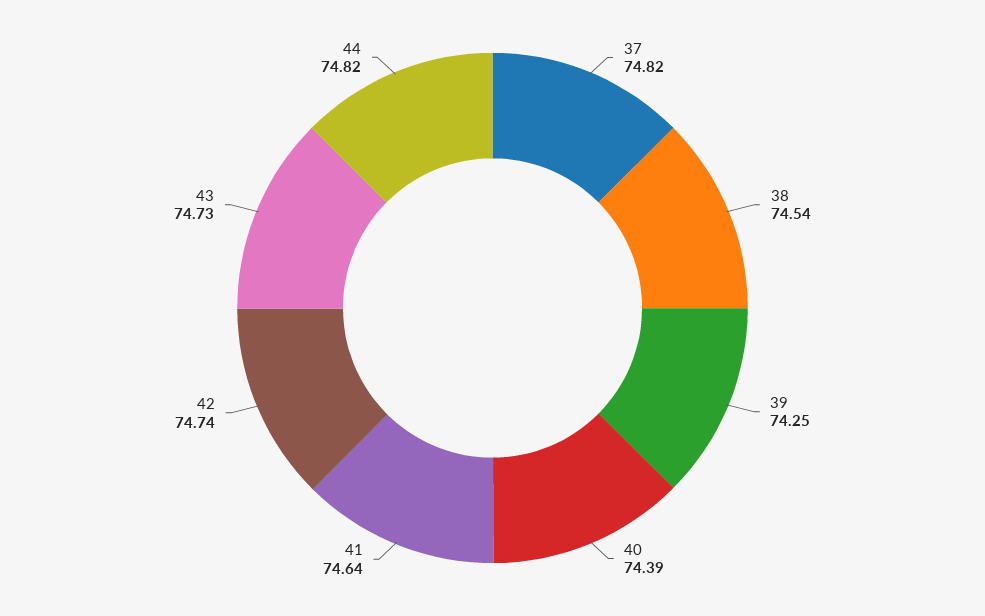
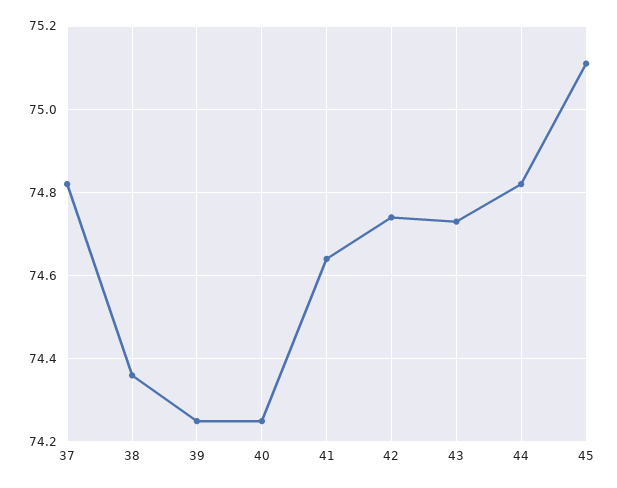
  {
    "37": 74.82,
-   "38": 74.54,
+   "38": 74.35,
    "39": 74.25,
-   "40": 74.39,
+   "40": 74.25,
    "41": 74.64,
    "42": 74.74,
    "43": 74.73,
-   "44": 74.82
+   "44": 74.82,
+   "45": 75.1
  }

